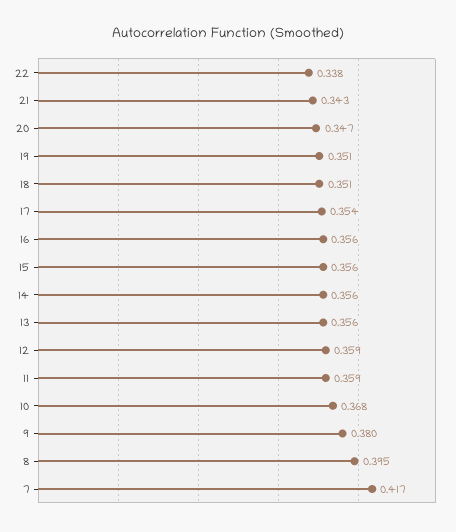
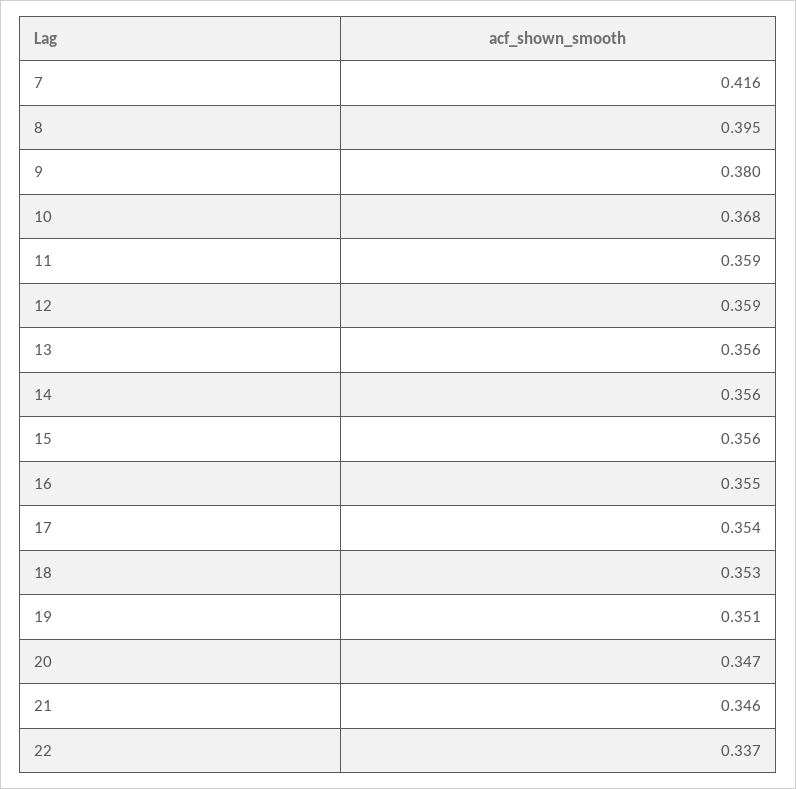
  {
-   "22": 0.338,
+   "22": 0.337,
-   "21": 0.343,
+   "21": 0.346,
    "20": 0.347,
    "19": 0.351,
-   "18": 0.351,
+   "18": 0.353,
    "17": 0.354,
-   "16": 0.356,
+   "16": 0.355,
    "15": 0.356,
    "14": 0.356,
    "13": 0.356,
    "12": 0.359,
    "11": 0.359,
    "10": 0.368,
    "9": 0.38,
    "8": 0.395,
-   "7": 0.417
+   "7": 0.416
  }

